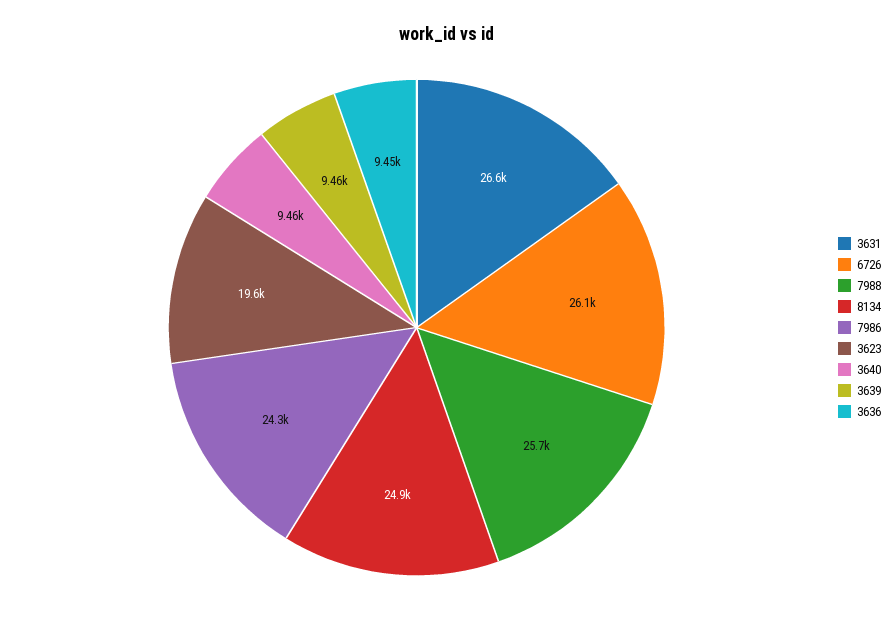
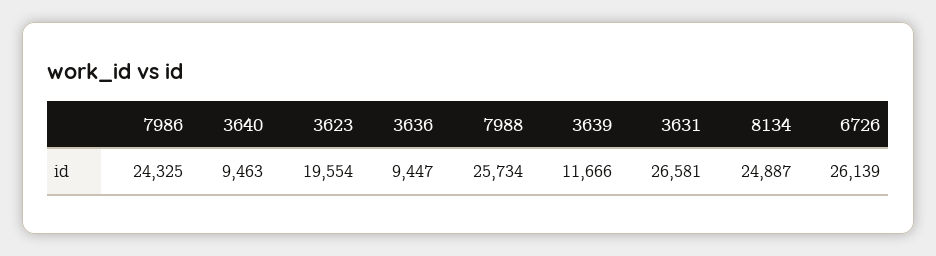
  {
    "3631": 26581,
    "6726": 26139,
    "7988": 25734,
    "8134": 24887,
    "7986": 24325,
    "3623": 19554,
    "3640": 9463,
-   "3639": 9460,
+   "3639": 11666,
    "3636": 9447
  }

